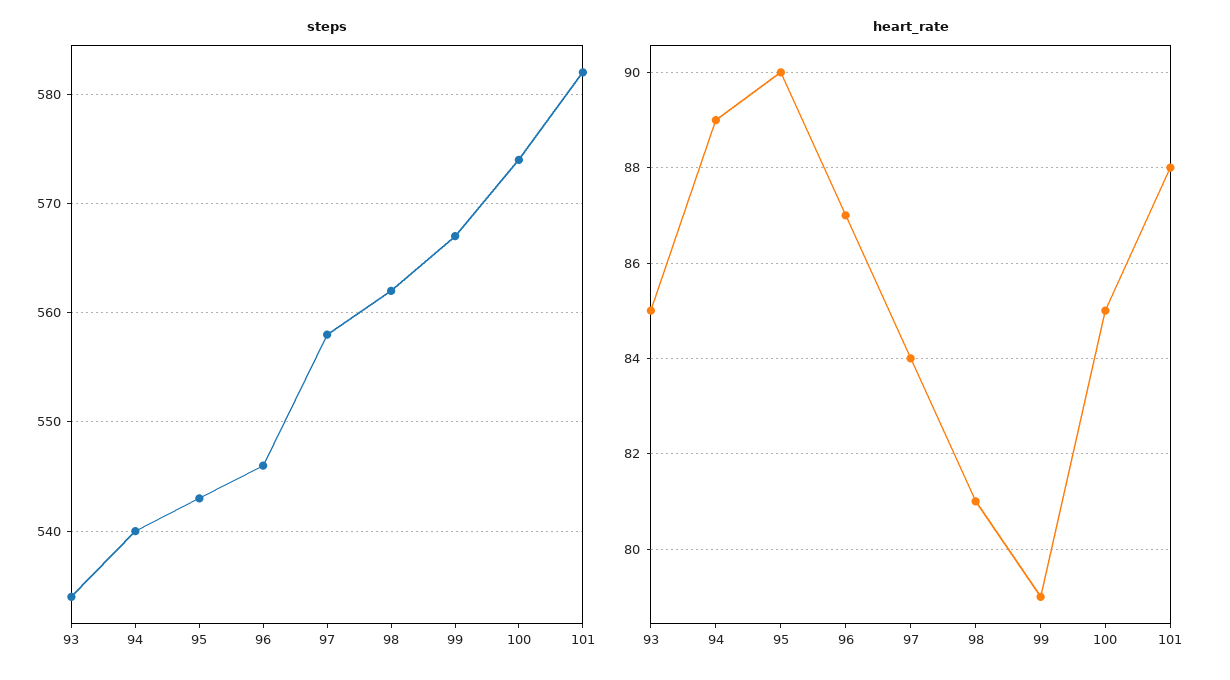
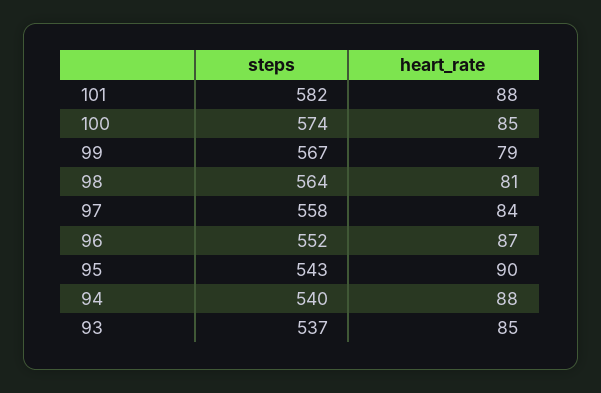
  {
    "steps": {
-     "93": 534,
+     "93": 537,
      "94": 540,
      "95": 543,
-     "96": 546,
+     "96": 552,
      "97": 558,
-     "98": 562,
+     "98": 564,
      "99": 567,
      "100": 574,
      "101": 582
    },
    "heart_rate": {
      "93": 85,
-     "94": 89,
+     "94": 88,
      "95": 90,
      "96": 87,
      "97": 84,
      "98": 81,
      "99": 79,
      "100": 85,
      "101": 88
    }
  }

